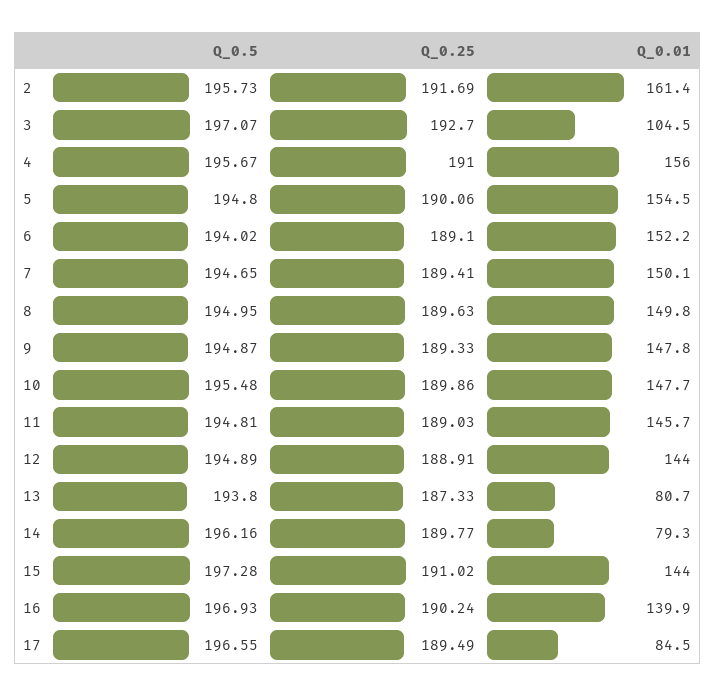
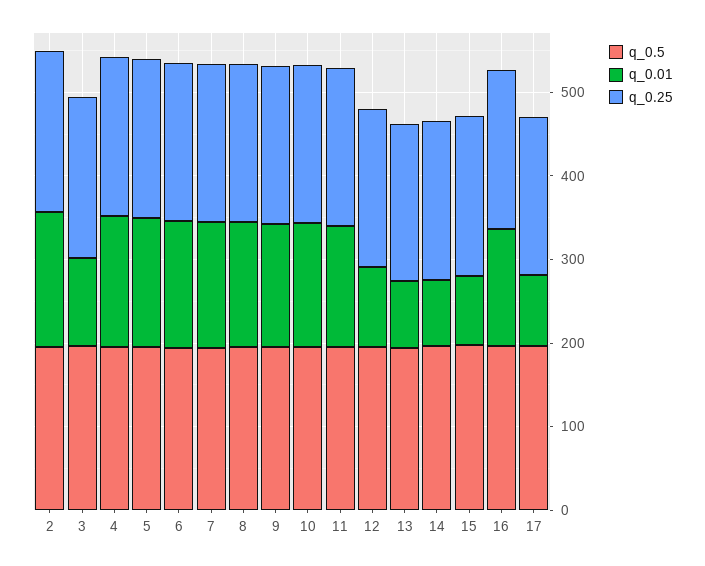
  {
    "Q_0.5": {
      "2": 195.73,
      "3": 197.07,
      "4": 195.67,
      "5": 194.8,
      "6": 194.02,
      "7": 194.65,
      "8": 194.95,
      "9": 194.87,
      "10": 195.48,
      "11": 194.81,
      "12": 194.89,
      "13": 193.8,
      "14": 196.16,
      "15": 197.28,
      "16": 196.93,
      "17": 196.55
    },
    "Q_0.25": {
      "2": 191.69,
      "3": 192.7,
      "4": 191,
      "5": 190.06,
      "6": 189.1,
      "7": 189.41,
      "8": 189.63,
      "9": 189.33,
      "10": 189.86,
      "11": 189.03,
      "12": 188.91,
      "13": 187.33,
      "14": 189.77,
      "15": 191.02,
      "16": 190.24,
      "17": 189.49
    },
    "Q_0.01": {
      "2": 161.4,
      "3": 104.5,
      "4": 156,
      "5": 154.5,
      "6": 152.2,
      "7": 150.1,
      "8": 149.8,
      "9": 147.8,
      "10": 147.7,
      "11": 145.7,
-     "12": 144,
+     "12": 100,
      "13": 80.7,
      "14": 79.3,
-     "15": 144,
+     "15": 80,
      "16": 139.9,
      "17": 84.5
    }
  }

